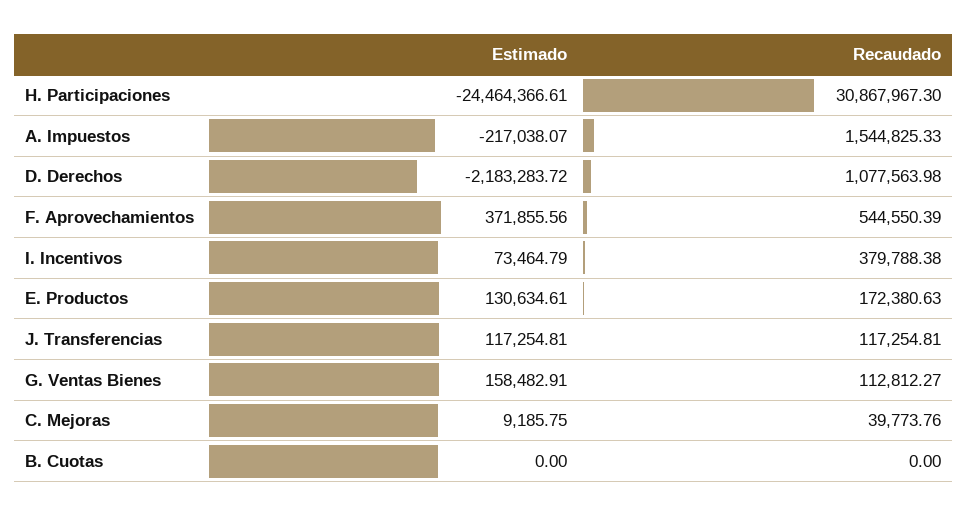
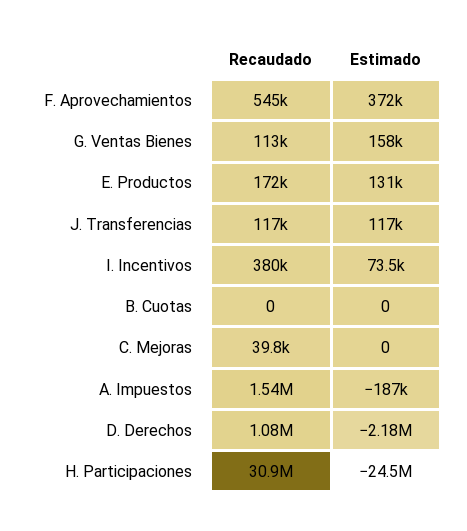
  {
    "Estimado": {
      "H. Participaciones": -24464366.61,
-     "A. Impuestos": -217038.07,
+     "A. Impuestos": -187000,
      "D. Derechos": -2183283.72,
      "F. Aprovechamientos": 371855.56,
      "I. Incentivos": 73464.79,
      "E. Productos": 130634.61,
      "J. Transferencias": 117254.81,
      "G. Ventas Bienes": 158482.91,
-     "C. Mejoras": 9185.75,
+     "C. Mejoras": 0,
      "B. Cuotas": 0
    },
    "Recaudado": {
      "H. Participaciones": 30867967.3,
      "A. Impuestos": 1544825.33,
      "D. Derechos": 1077563.98,
      "F. Aprovechamientos": 544550.39,
      "I. Incentivos": 379788.38,
      "E. Productos": 172380.63,
      "J. Transferencias": 117254.81,
      "G. Ventas Bienes": 112812.27,
      "C. Mejoras": 39773.76,
      "B. Cuotas": 0
    }
  }

